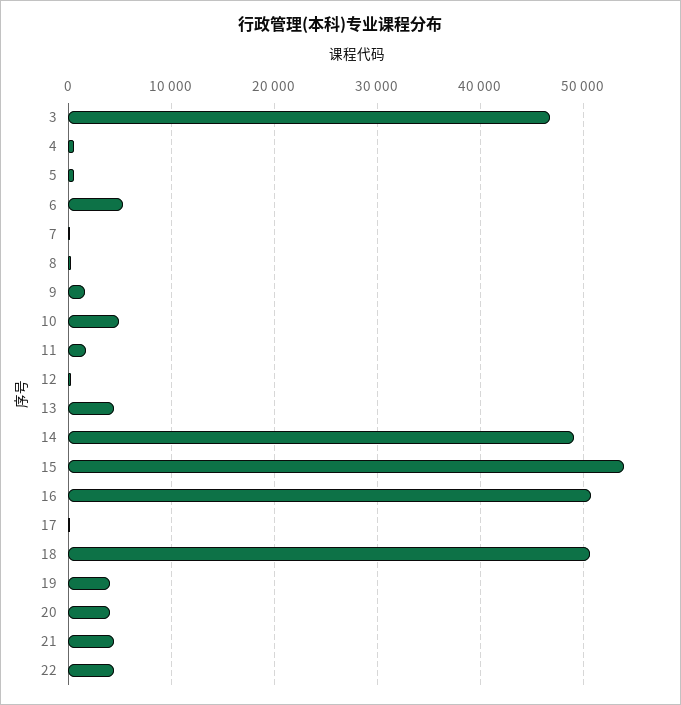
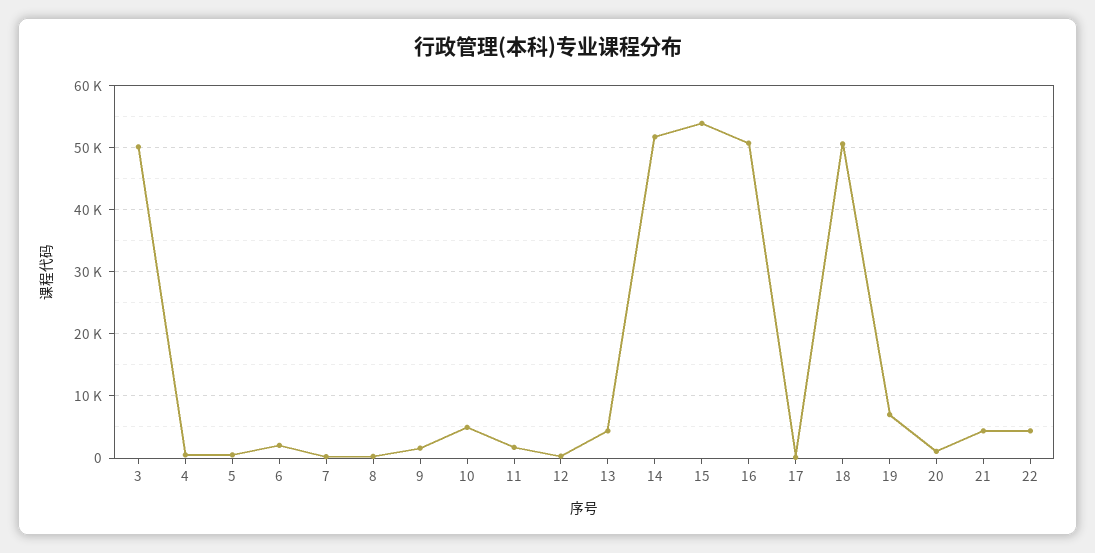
  {
-   "3": 47000,
+   "3": 50000,
    "4": 1000,
    "5": 1000,
-   "6": 5000,
+   "6": 2000,
    "7": 0,
    "8": 0,
    "9": 2000,
    "10": 5000,
    "11": 2000,
    "12": 0,
    "13": 4000,
-   "14": 49000,
+   "14": 52000,
    "15": 54000,
    "16": 51000,
    "17": 0,
    "18": 51000,
-   "19": 4000,
+   "19": 7000,
-   "20": 4000,
+   "20": 1000,
    "21": 4000,
    "22": 4000
  }

